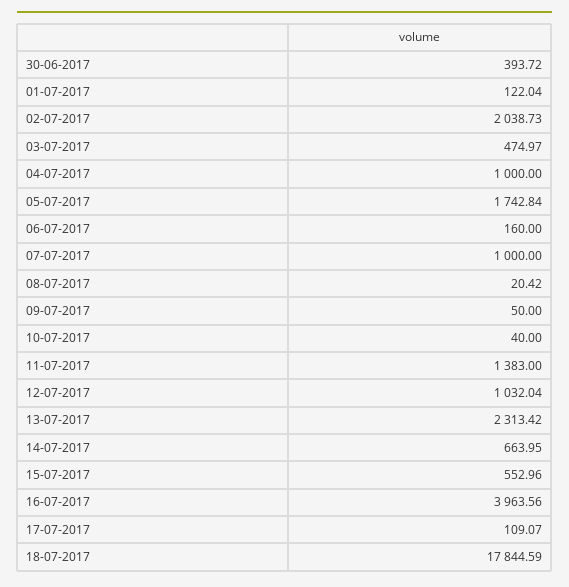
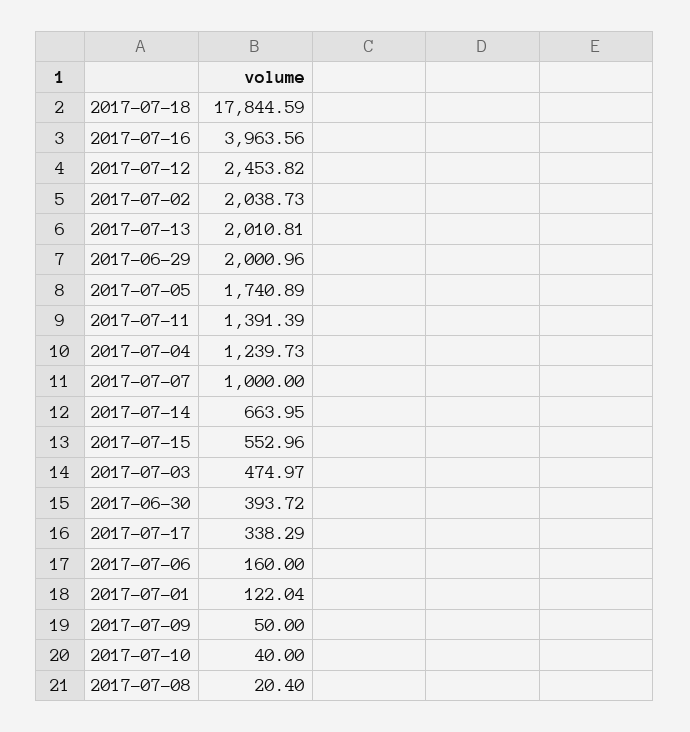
  {
    "30-06-2017": 393.72,
    "01-07-2017": 122.04,
    "02-07-2017": 2038.73,
    "03-07-2017": 474.97,
-   "04-07-2017": 1000,
+   "04-07-2017": 1239.73,
-   "05-07-2017": 1742.84,
+   "05-07-2017": 1740.89,
    "06-07-2017": 160,
    "07-07-2017": 1000,
-   "08-07-2017": 20.42,
+   "08-07-2017": 20.4,
    "09-07-2017": 50,
    "10-07-2017": 40,
-   "11-07-2017": 1383,
+   "11-07-2017": 1391.39,
-   "12-07-2017": 1032.04,
+   "12-07-2017": 2453.82,
-   "13-07-2017": 2313.42,
+   "13-07-2017": 2010.81,
    "14-07-2017": 663.95,
    "15-07-2017": 552.96,
    "16-07-2017": 3963.56,
-   "17-07-2017": 109.07,
+   "17-07-2017": 338.29,
-   "18-07-2017": 17844.59
+   "18-07-2017": 17844.59,
+   "2017-06-29": 2000.96
  }

